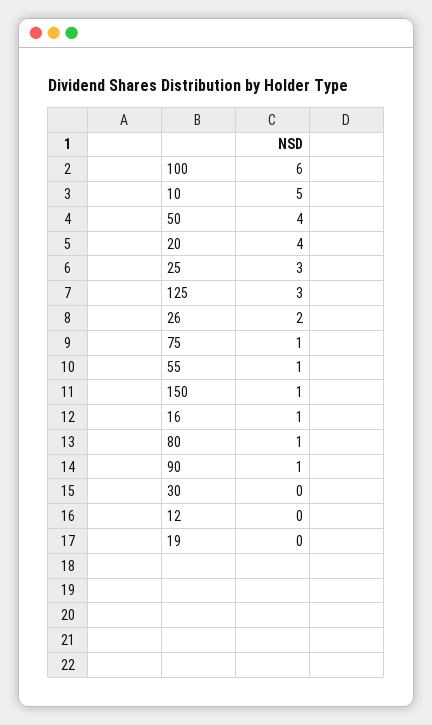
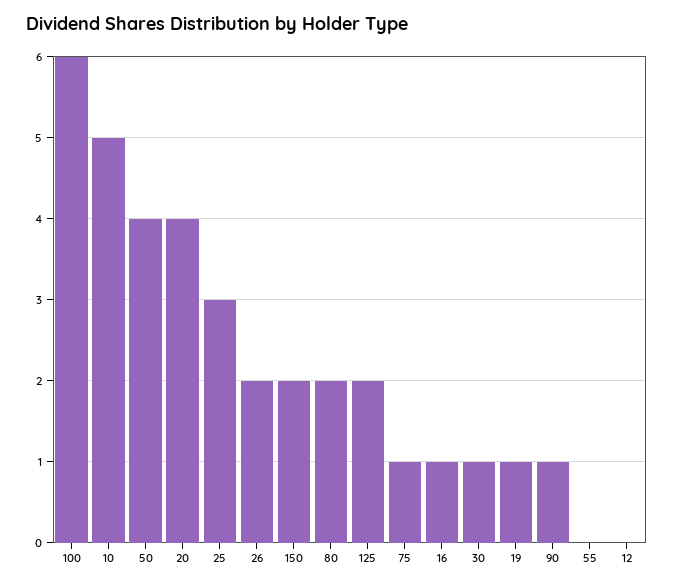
  {
    "100": 6,
    "10": 5,
    "50": 4,
    "20": 4,
    "25": 3,
-   "125": 3,
+   "125": 2,
    "26": 2,
    "75": 1,
-   "55": 1,
+   "55": 0,
-   "150": 1,
+   "150": 2,
    "16": 1,
-   "80": 1,
+   "80": 2,
    "90": 1,
-   "30": 0,
+   "30": 1,
    "12": 0,
-   "19": 0
+   "19": 1
  }

